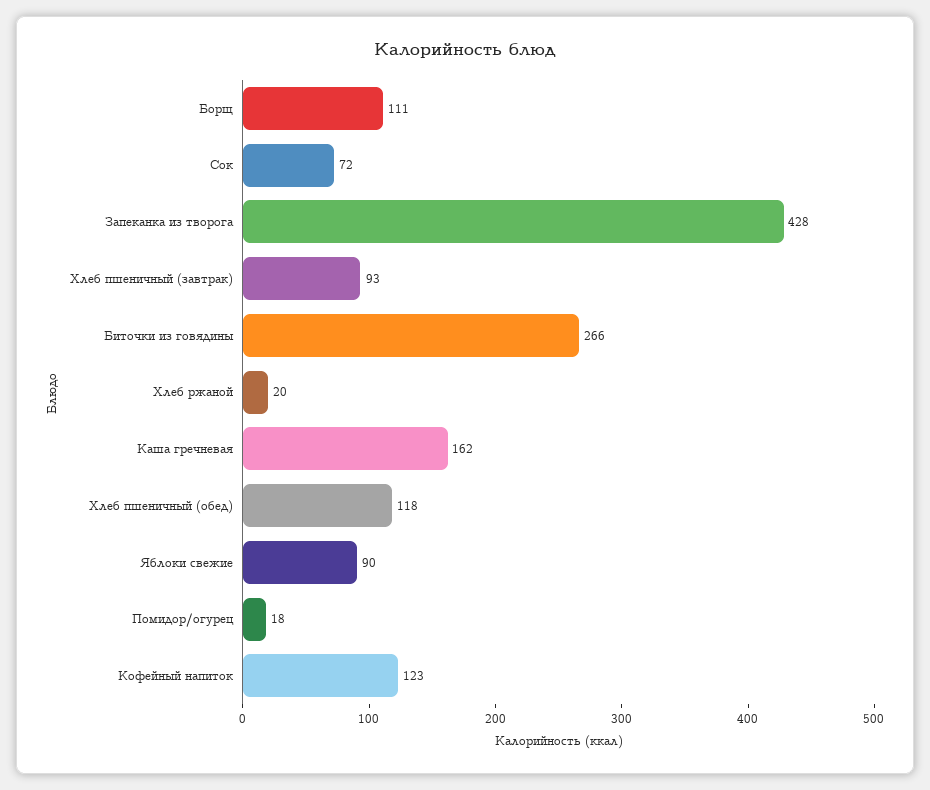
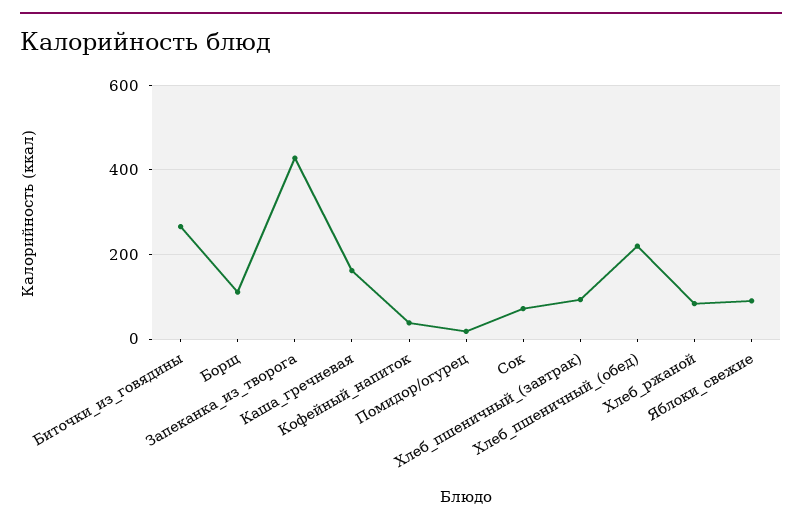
  {
    "Борщ": 111,
    "Сок": 72,
    "Запеканка из творога": 428,
    "Хлеб пшеничный (завтрак)": 93,
    "Биточки из говядины": 266,
-   "Хлеб ржаной": 20,
+   "Хлеб ржаной": 80,
    "Каша гречневая": 162,
-   "Хлеб пшеничный (обед)": 118,
+   "Хлеб пшеничный (обед)": 220,
    "Яблоки свежие": 90,
    "Помидор/огурец": 18,
-   "Кофейный напиток": 123
+   "Кофейный напиток": 40
  }

